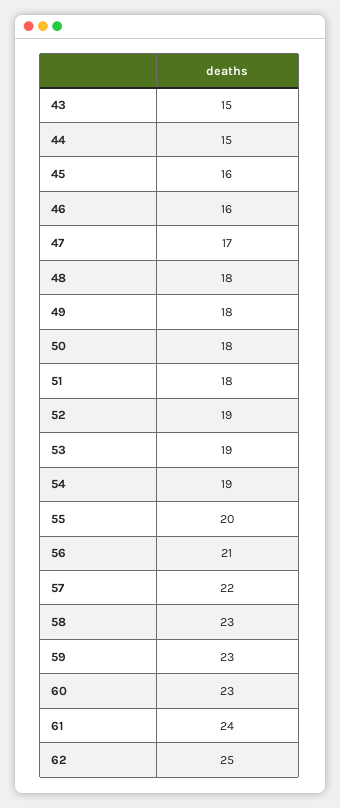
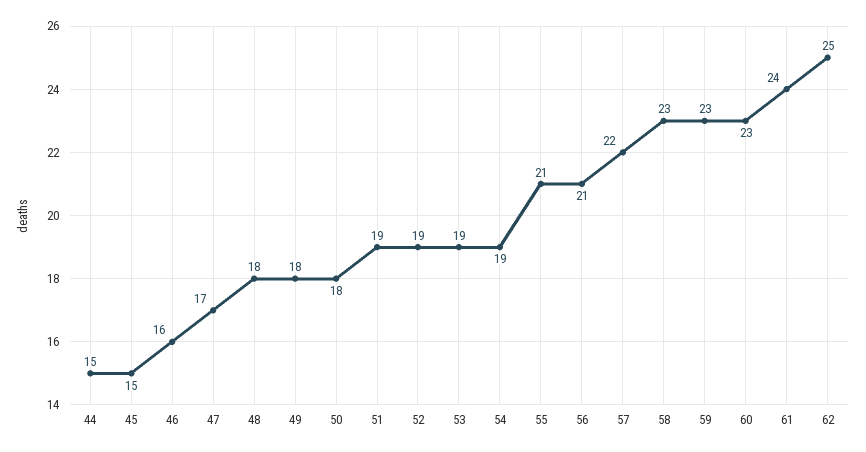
  {
-   "43": 15,
    "44": 15,
-   "45": 16,
+   "45": 15,
    "46": 16,
    "47": 17,
    "48": 18,
    "49": 18,
    "50": 18,
-   "51": 18,
+   "51": 19,
    "52": 19,
    "53": 19,
    "54": 19,
-   "55": 20,
+   "55": 21,
    "56": 21,
    "57": 22,
    "58": 23,
    "59": 23,
    "60": 23,
    "61": 24,
    "62": 25
  }

